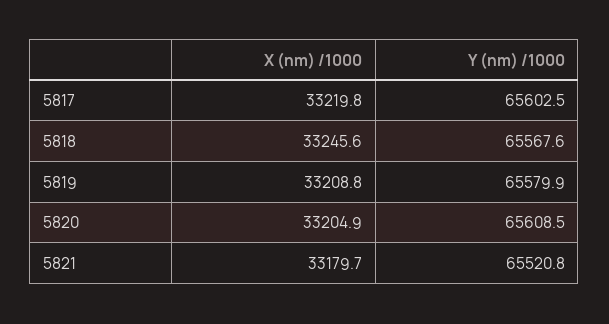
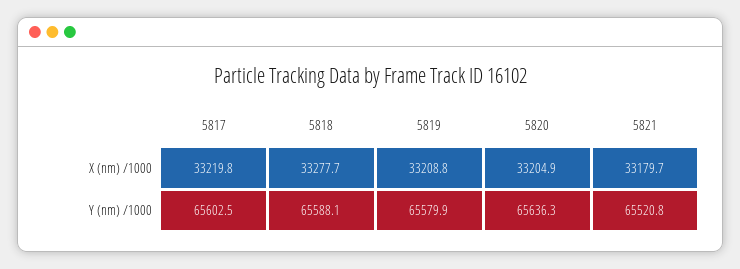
  {
    "X (nm) /1000": {
      "5817": 33219.8,
-     "5818": 33245.6,
+     "5818": 33277.7,
      "5819": 33208.8,
      "5820": 33204.9,
      "5821": 33179.7
    },
    "Y (nm) /1000": {
      "5817": 65602.5,
-     "5818": 65567.6,
+     "5818": 65588.1,
      "5819": 65579.9,
-     "5820": 65608.5,
+     "5820": 65636.3,
      "5821": 65520.8
    }
  }

